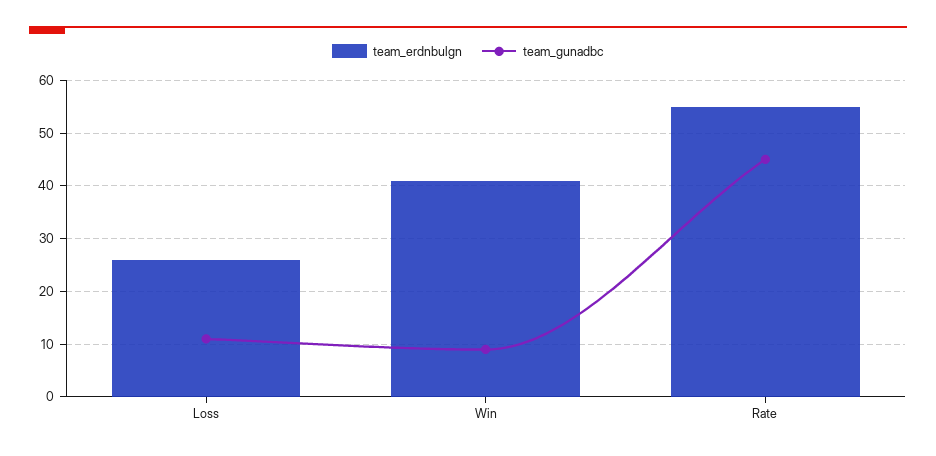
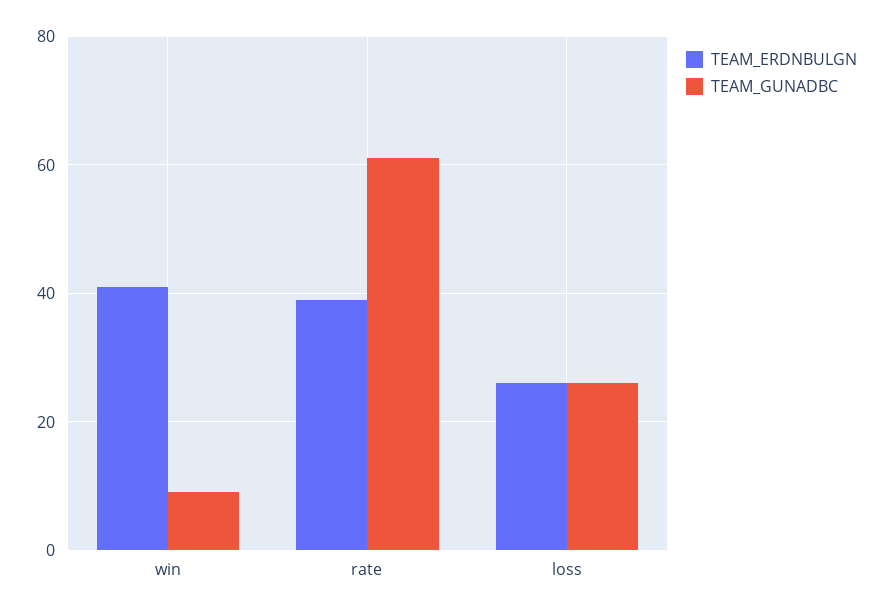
  {
    "team_erdnbulgn": {
      "Loss": 25,
      "Win": 40,
-     "Rate": 55
+     "Rate": 40
    },
    "team_gunadbc": {
-     "Loss": 10,
+     "Loss": 25,
      "Win": 10,
-     "Rate": 45
+     "Rate": 60
    }
  }

